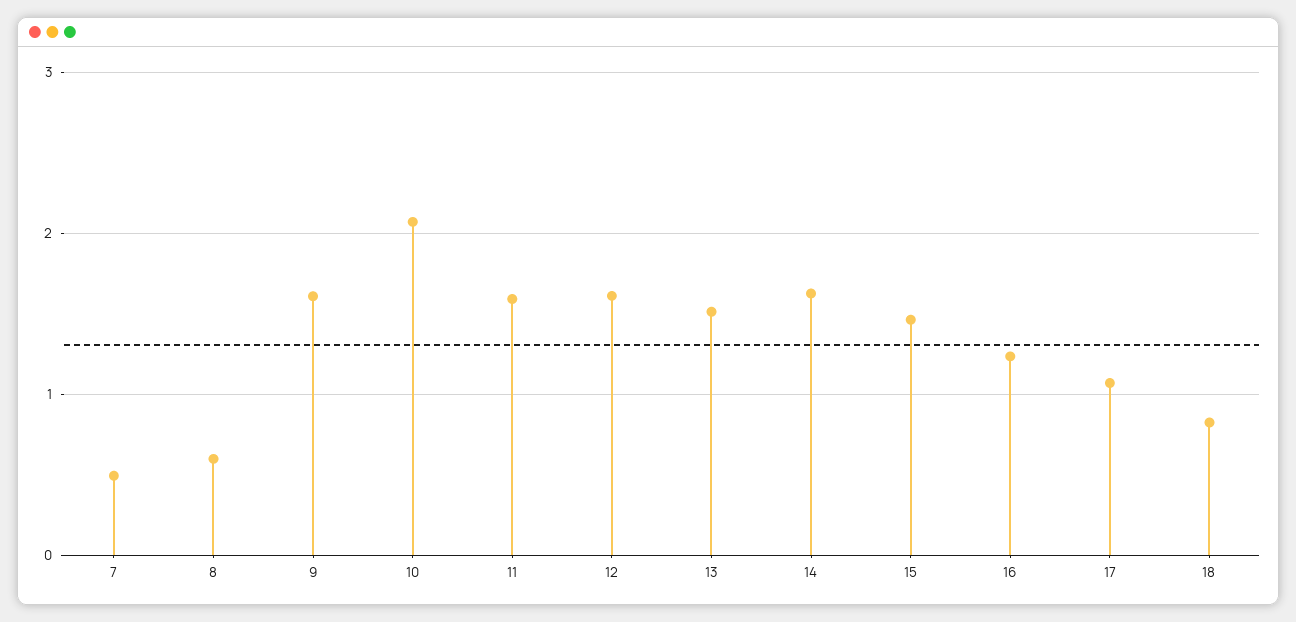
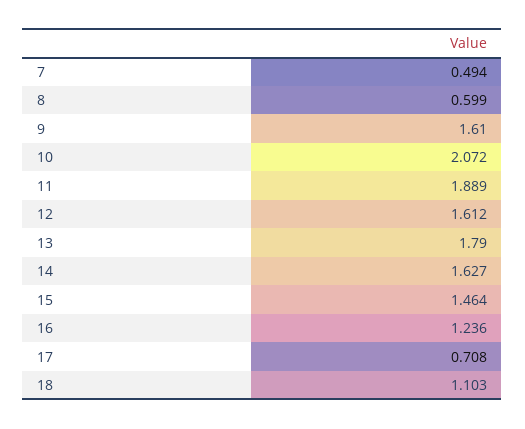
  {
    "7": 0.494,
    "8": 0.599,
    "9": 1.61,
    "10": 2.072,
-   "11": 1.6,
+   "11": 1.889,
    "12": 1.612,
-   "13": 1.5,
+   "13": 1.79,
    "14": 1.627,
    "15": 1.464,
    "16": 1.236,
-   "17": 1.1,
+   "17": 0.708,
-   "18": 0.8
+   "18": 1.103
  }

